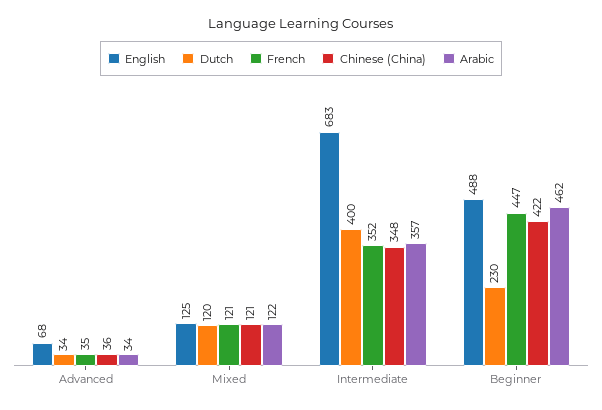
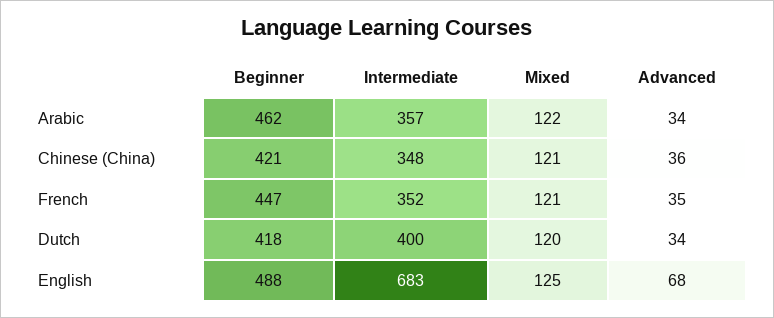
  {
    "English": {
      "Advanced": 68,
      "Mixed": 125,
      "Intermediate": 683,
      "Beginner": 488
    },
    "Dutch": {
      "Advanced": 34,
      "Mixed": 120,
      "Intermediate": 400,
-     "Beginner": 230
+     "Beginner": 418
    },
    "French": {
      "Advanced": 35,
      "Mixed": 121,
      "Intermediate": 352,
      "Beginner": 447
    },
    "Chinese (China)": {
      "Advanced": 36,
      "Mixed": 121,
      "Intermediate": 348,
-     "Beginner": 422
+     "Beginner": 421
    },
    "Arabic": {
      "Advanced": 34,
      "Mixed": 122,
      "Intermediate": 357,
      "Beginner": 462
    }
  }

